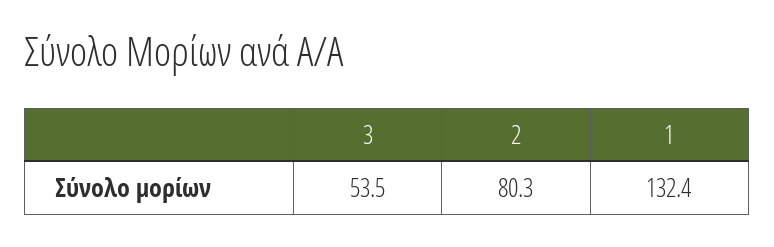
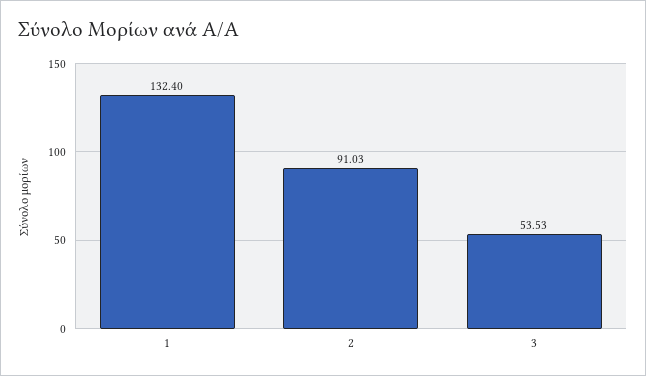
  {
    "3": 53.53,
-   "2": 80.3,
+   "2": 91.03,
    "1": 132.4
  }

